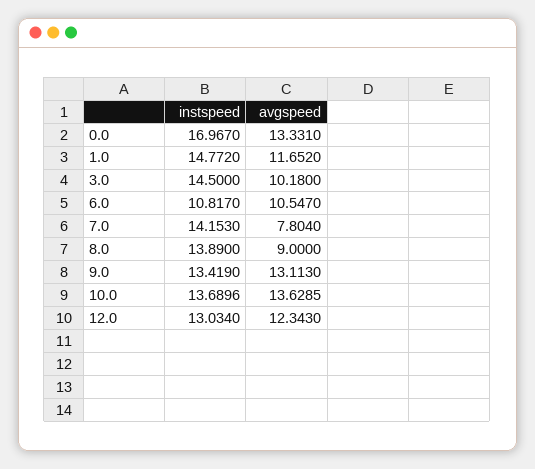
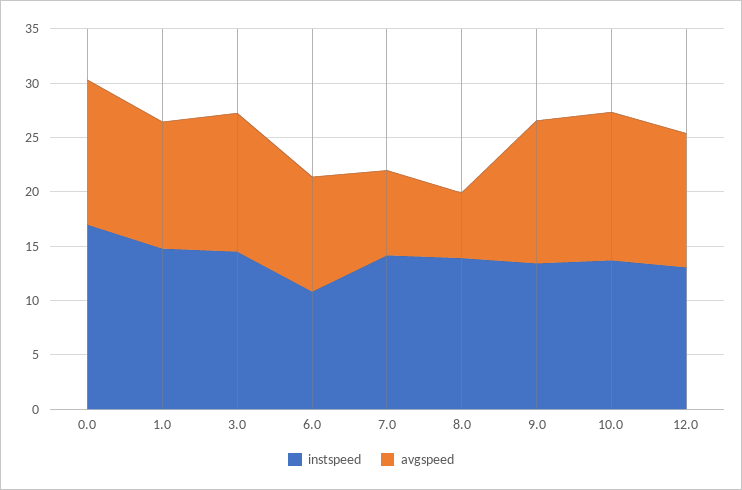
  {
    "instspeed": {
      "0.0": 16.967,
      "1.0": 14.772,
      "3.0": 14.5,
      "6.0": 10.817,
      "7.0": 14.153,
      "8.0": 13.89,
      "9.0": 13.419,
      "10.0": 13.6896,
      "12.0": 13.034
    },
    "avgspeed": {
      "0.0": 13.331,
      "1.0": 11.652,
-     "3.0": 10.18,
+     "3.0": 13,
      "6.0": 10.547,
      "7.0": 7.804,
-     "8.0": 9,
+     "8.0": 6,
      "9.0": 13.113,
      "10.0": 13.6285,
      "12.0": 12.343
    }
  }

